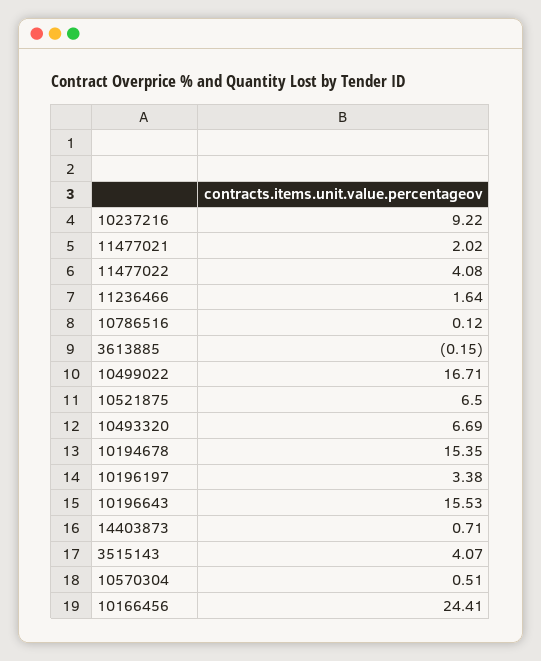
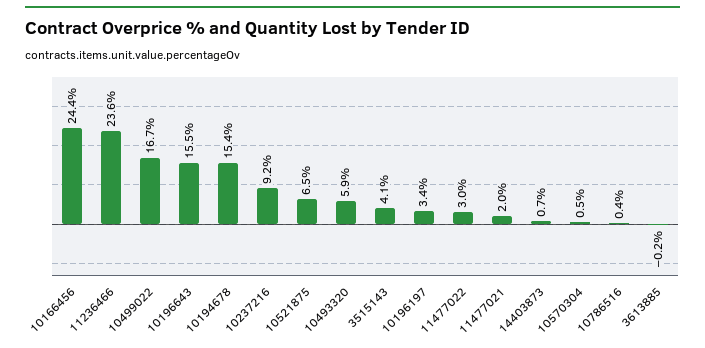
  {
    "10237216": 9.22,
    "11477021": 2.02,
-   "11477022": 4.08,
+   "11477022": 3,
-   "11236466": 1.64,
+   "11236466": 23.6,
-   "10786516": 0.12,
+   "10786516": 0.4,
    "3613885": -0.15,
    "10499022": 16.71,
    "10521875": 6.5,
-   "10493320": 6.69,
+   "10493320": 5.9,
    "10194678": 15.35,
    "10196197": 3.38,
    "10196643": 15.53,
    "14403873": 0.71,
    "3515143": 4.07,
    "10570304": 0.51,
    "10166456": 24.41
  }

